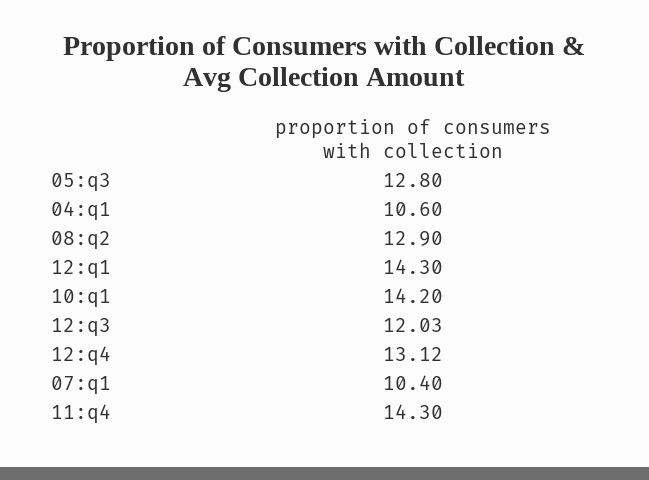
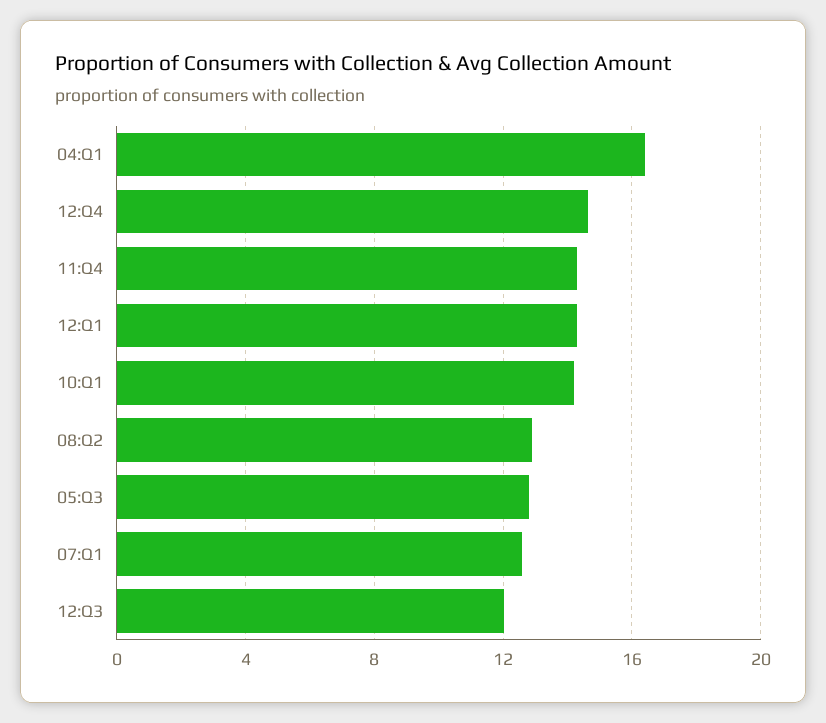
  {
    "05:q3": 12.8,
-   "04:q1": 10.6,
+   "04:q1": 16.5,
    "08:q2": 12.9,
    "12:q1": 14.3,
    "10:q1": 14.2,
    "12:q3": 12.03,
-   "12:q4": 13.12,
+   "12:q4": 14.5,
-   "07:q1": 10.4,
+   "07:q1": 12.5,
    "11:q4": 14.3
  }

